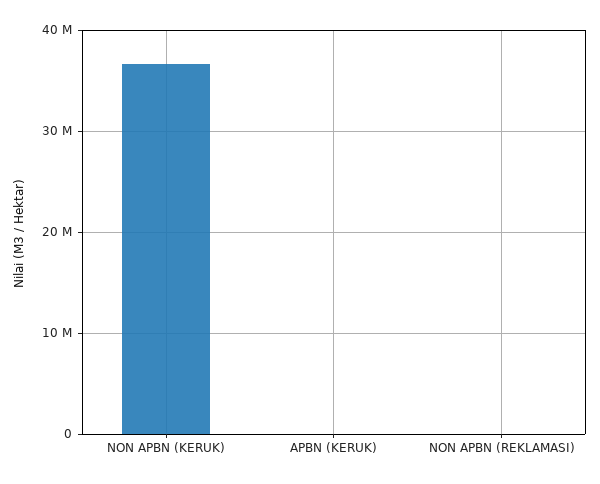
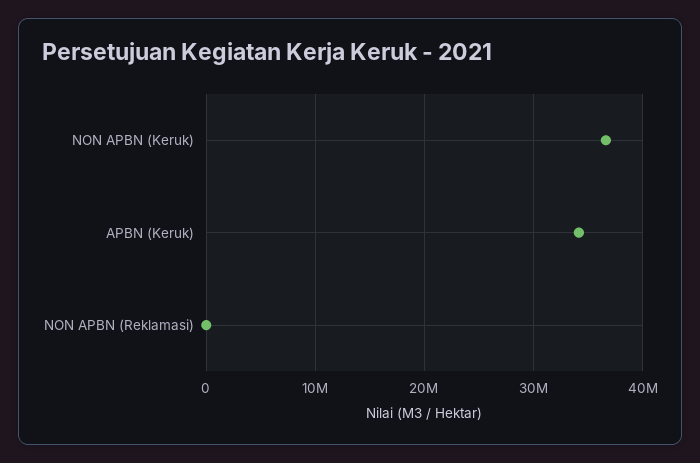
  {
    "NON APBN (KERUK)": 37000000,
-   "APBN (KERUK)": 0,
+   "APBN (KERUK)": 34000000,
    "NON APBN (REKLAMASI)": 0
  }

